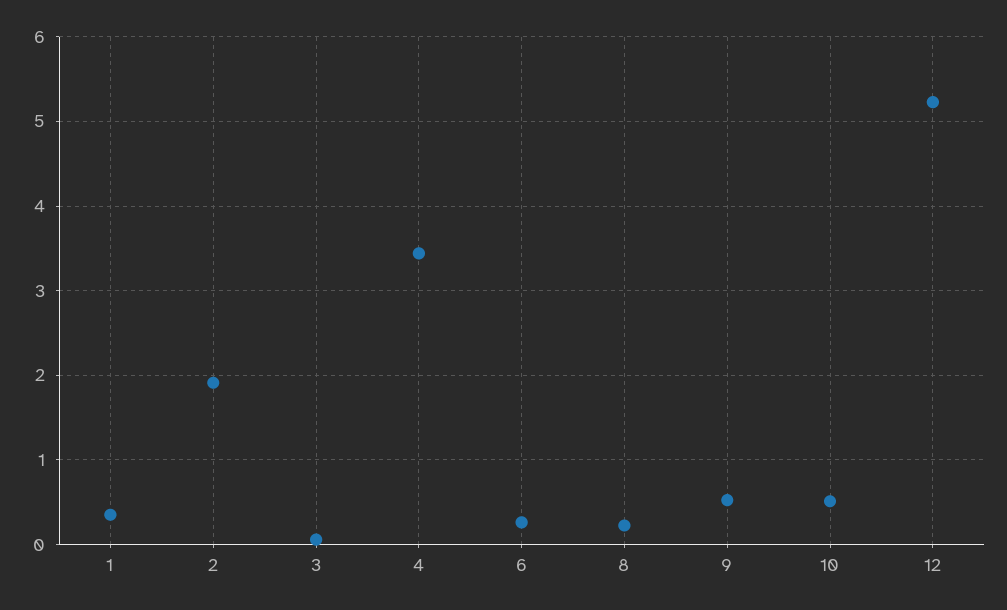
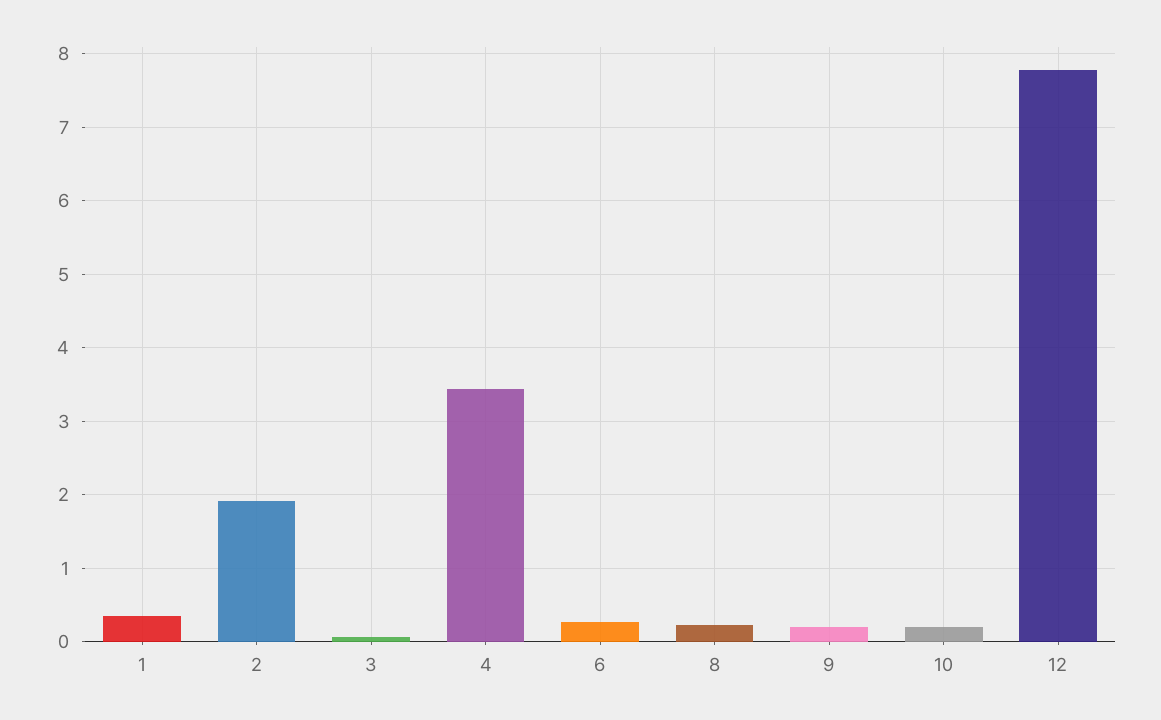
  {
    "1": 0.4,
    "2": 1.9,
    "3": 0.1,
    "4": 3.4,
    "6": 0.3,
    "8": 0.2,
-   "9": 0.5,
+   "9": 0.2,
-   "10": 0.5,
+   "10": 0.2,
-   "12": 5.2
+   "12": 7.8
  }

